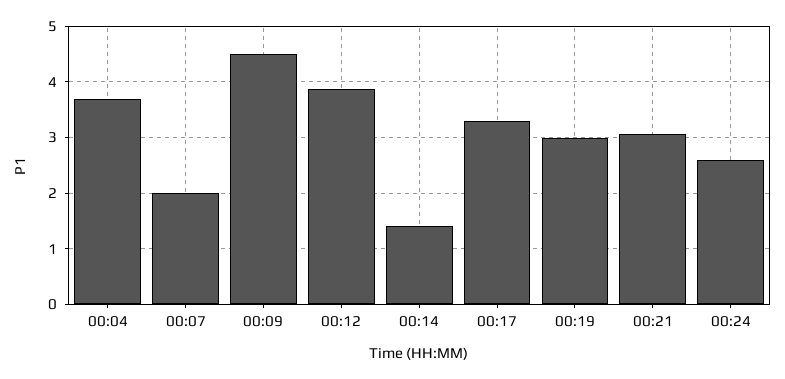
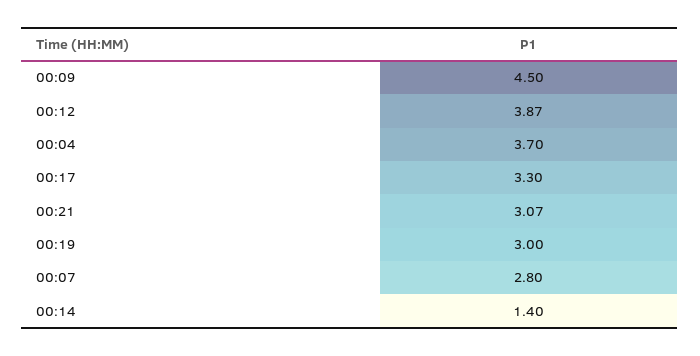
  {
    "00:04": 3.7,
-   "00:07": 2,
+   "00:07": 2.8,
    "00:09": 4.5,
    "00:12": 3.87,
    "00:14": 1.4,
    "00:17": 3.3,
    "00:19": 3,
-   "00:21": 3.07,
+   "00:21": 3.07
-   "00:24": 2.6
  }

